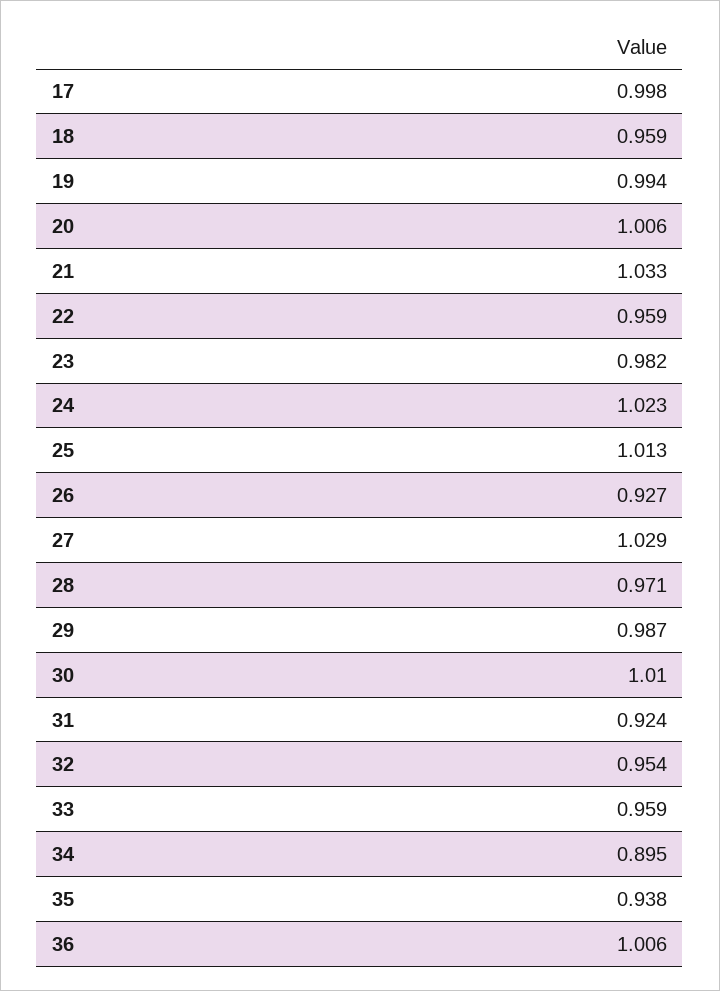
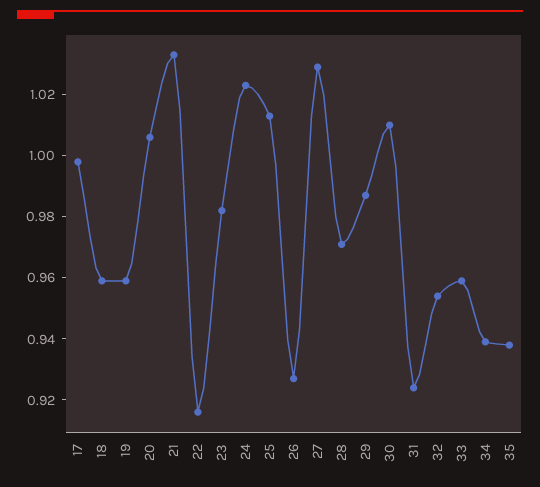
  {
    "17": 0.998,
    "18": 0.959,
-   "19": 0.994,
+   "19": 0.96,
    "20": 1.006,
    "21": 1.033,
-   "22": 0.959,
+   "22": 0.915,
    "23": 0.982,
    "24": 1.023,
    "25": 1.013,
    "26": 0.927,
    "27": 1.029,
    "28": 0.971,
    "29": 0.987,
    "30": 1.01,
    "31": 0.924,
    "32": 0.954,
    "33": 0.959,
-   "34": 0.895,
+   "34": 0.94,
-   "35": 0.938,
+   "35": 0.938
-   "36": 1.006
  }

